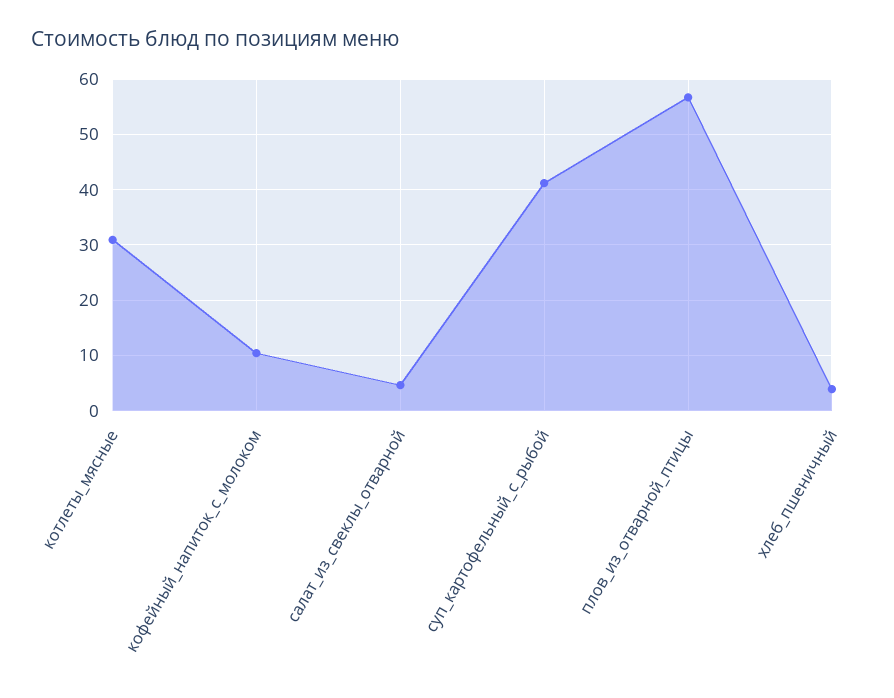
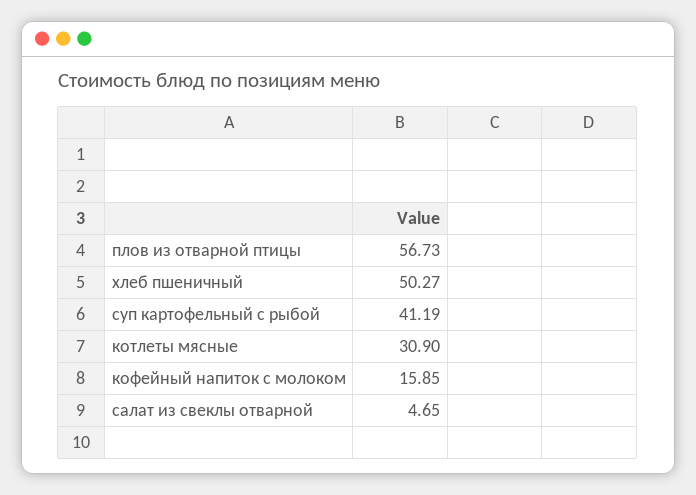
  {
    "котлеты_мясные": 30.9,
-   "кофейный_напиток_с_молоком": 10,
+   "кофейный_напиток_с_молоком": 15.85,
    "салат_из_свеклы_отварной": 4.65,
    "суп_картофельный_с_рыбой": 41.19,
    "плов_из_отварной_птицы": 56.73,
-   "хлеб_пшеничный": 4
+   "хлеб_пшеничный": 50.27
  }

